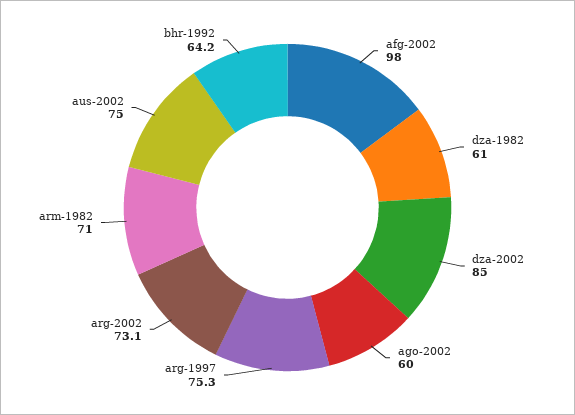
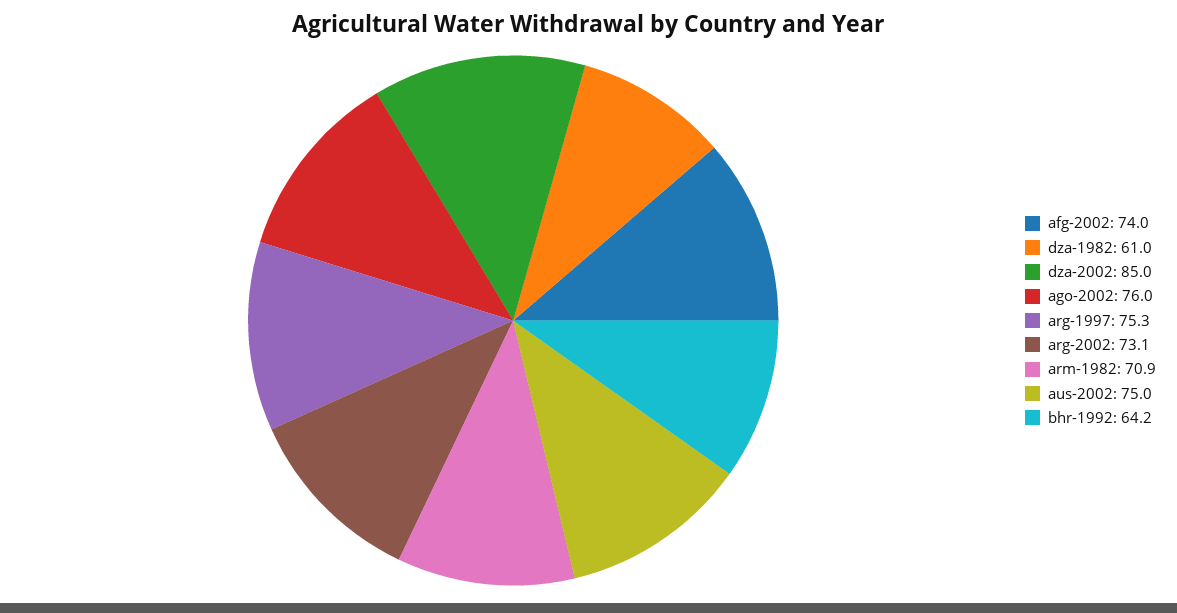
  {
-   "afg-2002": 98,
+   "afg-2002": 74,
    "dza-1982": 61,
    "dza-2002": 85,
-   "ago-2002": 60,
+   "ago-2002": 76,
    "arg-1997": 75.3,
    "arg-2002": 73.1,
-   "arm-1982": 71,
+   "arm-1982": 70.9,
    "aus-2002": 75,
    "bhr-1992": 64.2
  }

